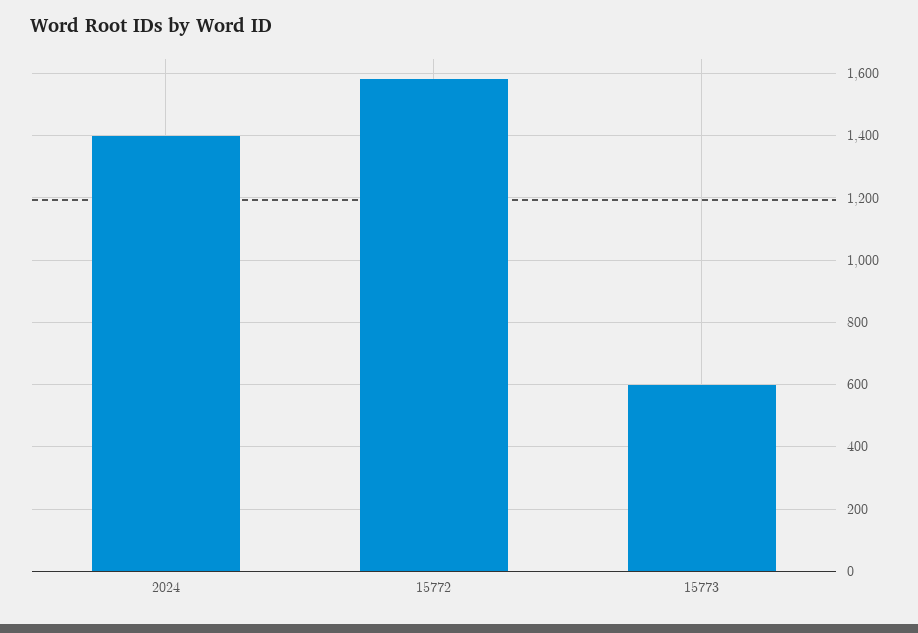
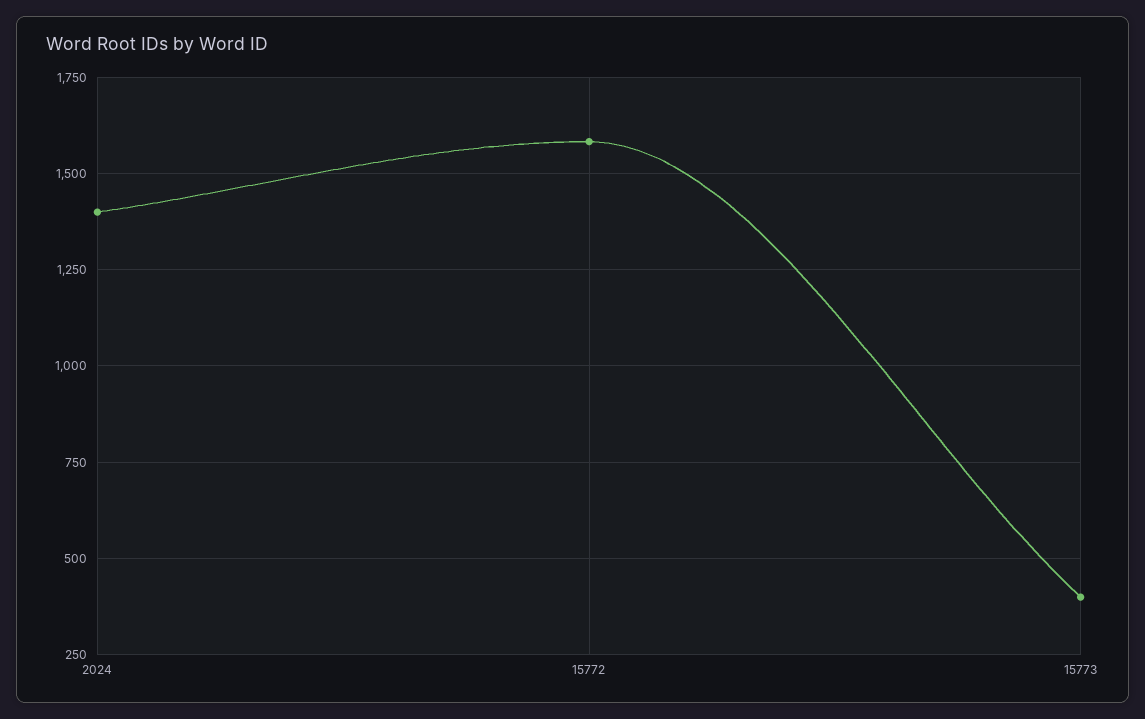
  {
    "2024": 1400,
    "15772": 1580,
-   "15773": 600
+   "15773": 400
  }

